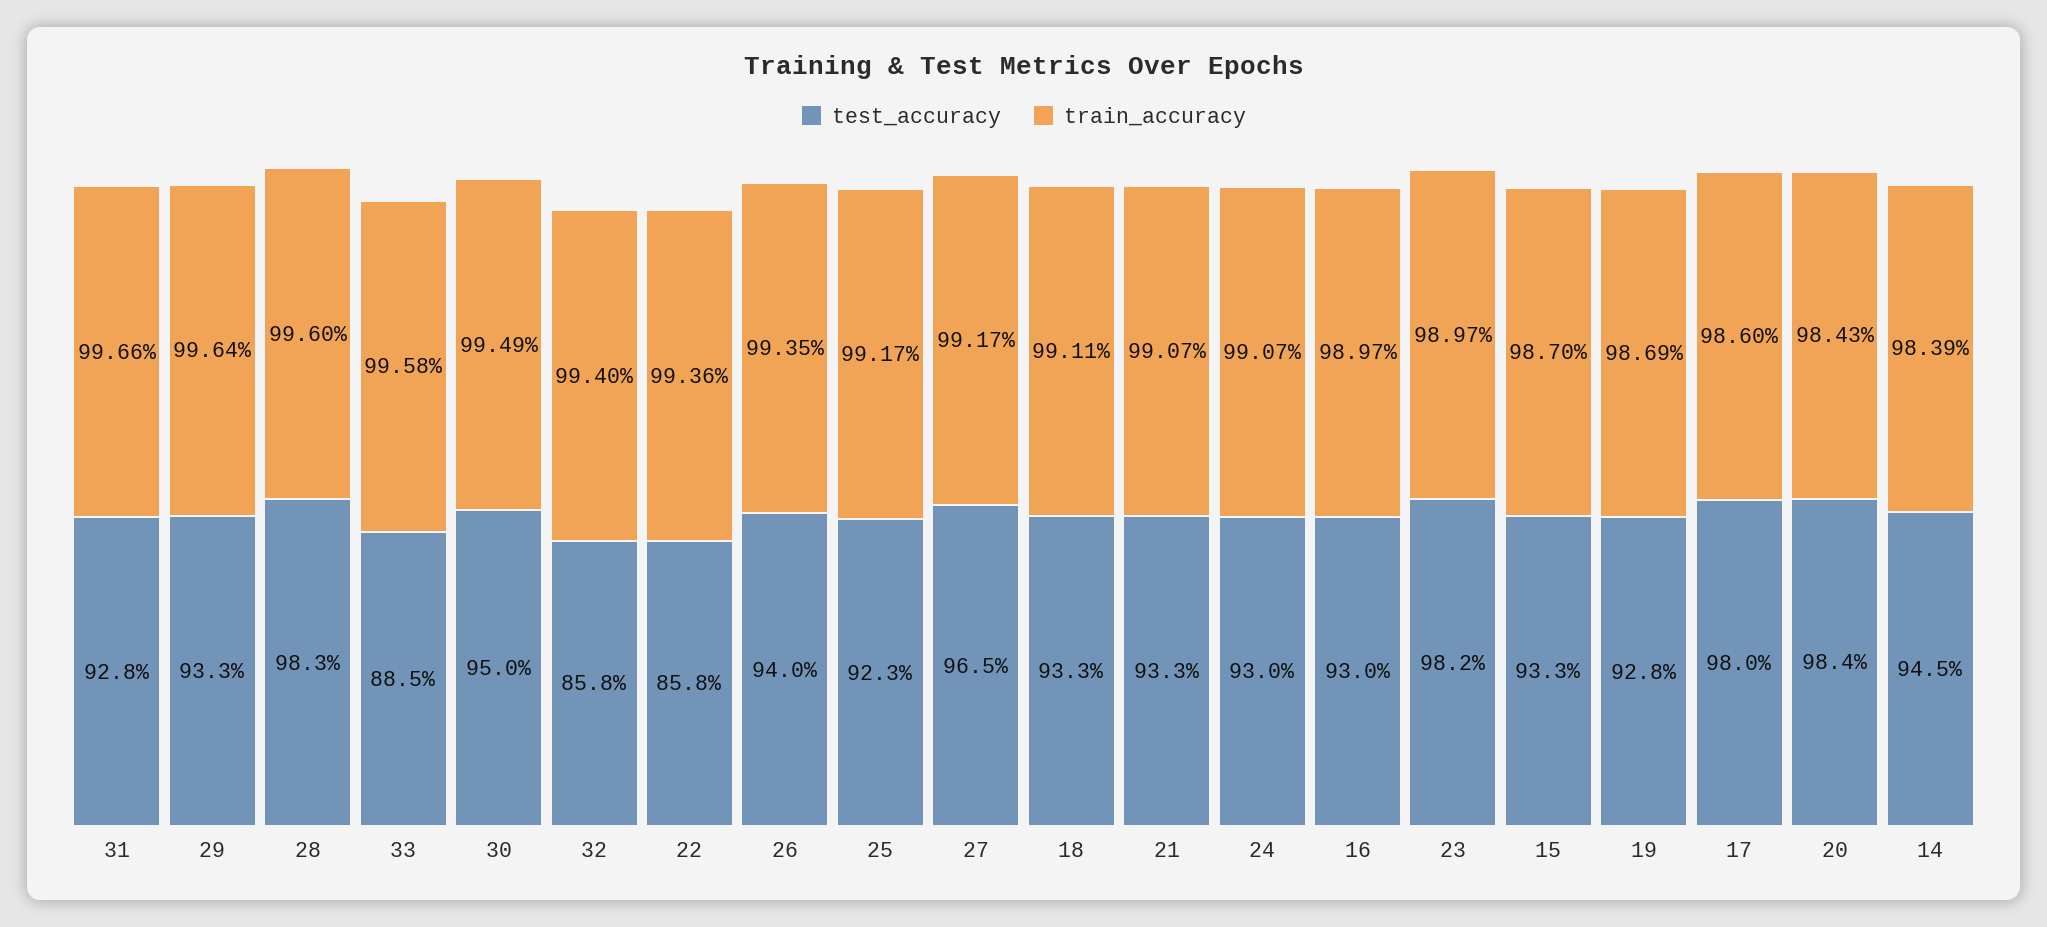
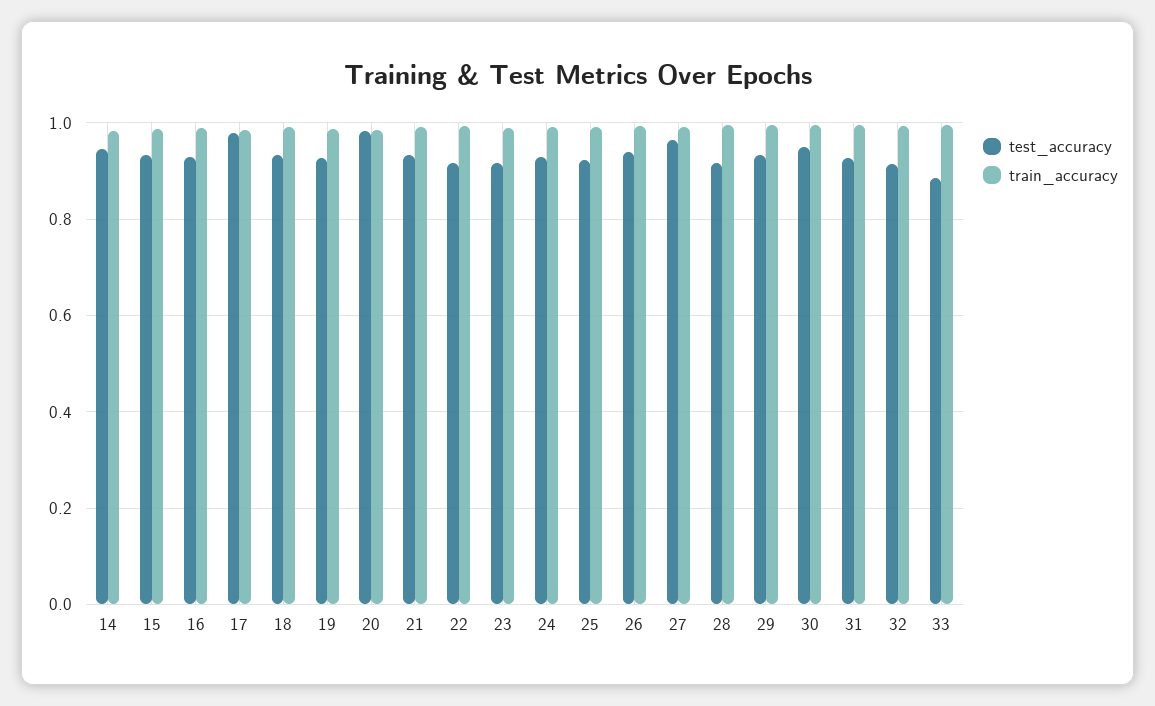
  {
    "test_accuracy": {
      "31": 0.928,
      "29": 0.933,
-     "28": 0.983,
+     "28": 0.92,
      "33": 0.885,
      "30": 0.95,
-     "32": 0.858,
+     "32": 0.92,
-     "22": 0.858,
+     "22": 0.92,
      "26": 0.94,
      "25": 0.923,
      "27": 0.965,
      "18": 0.933,
      "21": 0.933,
      "24": 0.93,
      "16": 0.93,
-     "23": 0.982,
+     "23": 0.92,
      "15": 0.933,
      "19": 0.928,
      "17": 0.98,
      "20": 0.984,
      "14": 0.945
    },
    "train_accuracy": {
      "31": 0.9966,
      "29": 0.9964,
      "28": 0.996,
      "33": 0.9958,
      "30": 0.9949,
      "32": 0.994,
      "22": 0.9936,
      "26": 0.9935,
      "25": 0.9917,
      "27": 0.9917,
      "18": 0.9911,
      "21": 0.9907,
      "24": 0.9907,
      "16": 0.9897,
      "23": 0.9897,
      "15": 0.987,
      "19": 0.9869,
      "17": 0.986,
      "20": 0.9843,
      "14": 0.9839
    }
  }

